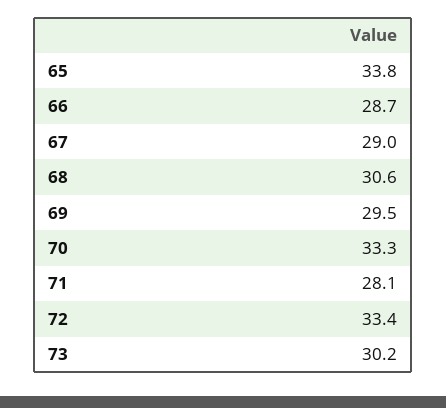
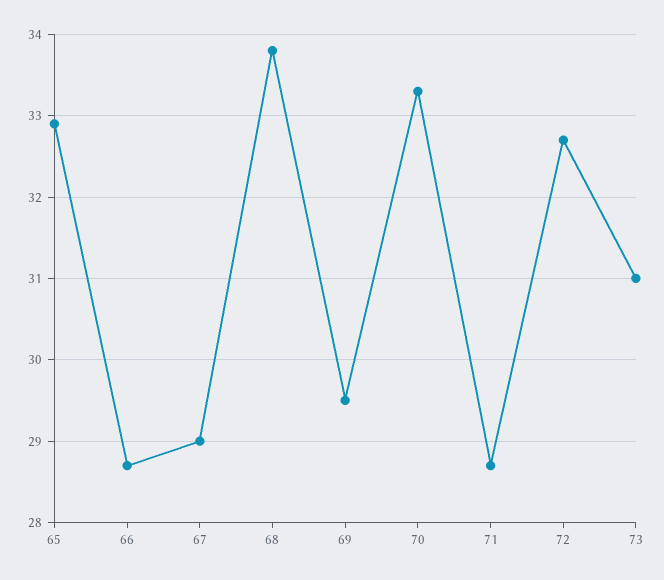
  {
-   "65": 33.8,
+   "65": 32.9,
    "66": 28.7,
    "67": 29,
-   "68": 30.6,
+   "68": 33.8,
    "69": 29.5,
    "70": 33.3,
-   "71": 28.1,
+   "71": 28.7,
-   "72": 33.4,
+   "72": 32.7,
-   "73": 30.2
+   "73": 31
  }

